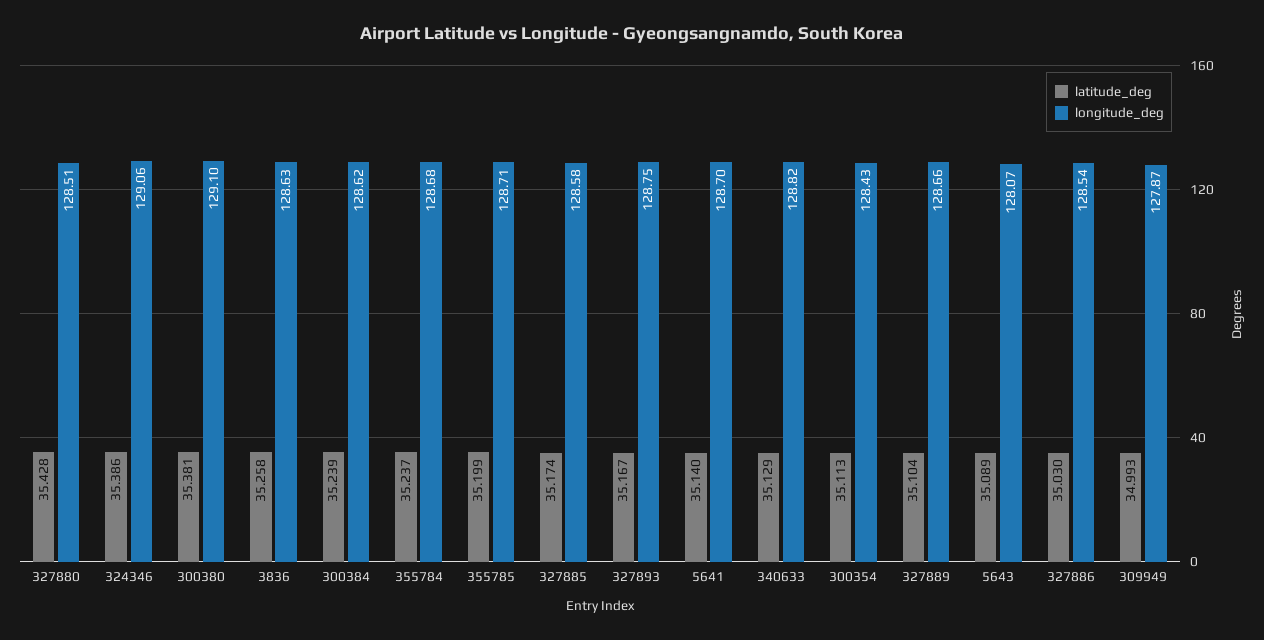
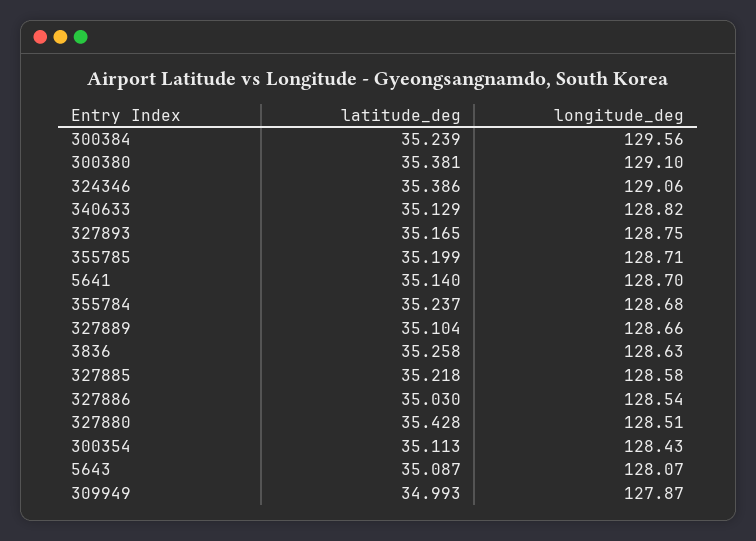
  {
    "latitude_deg": {
      "327880": 35.428,
      "324346": 35.386,
      "300380": 35.381,
      "3836": 35.258,
      "300384": 35.239,
      "355784": 35.237,
      "355785": 35.199,
-     "327885": 35.174,
+     "327885": 35.218,
-     "327893": 35.167,
+     "327893": 35.165,
      "5641": 35.14,
      "340633": 35.129,
      "300354": 35.113,
      "327889": 35.104,
-     "5643": 35.089,
+     "5643": 35.087,
      "327886": 35.03,
      "309949": 34.993
    },
    "longitude_deg": {
      "327880": 128.51,
      "324346": 129.06,
      "300380": 129.1,
      "3836": 128.63,
-     "300384": 128.62,
+     "300384": 129.56,
      "355784": 128.68,
      "355785": 128.71,
      "327885": 128.58,
      "327893": 128.75,
      "5641": 128.7,
      "340633": 128.82,
      "300354": 128.43,
      "327889": 128.66,
      "5643": 128.07,
      "327886": 128.54,
      "309949": 127.87
    }
  }

